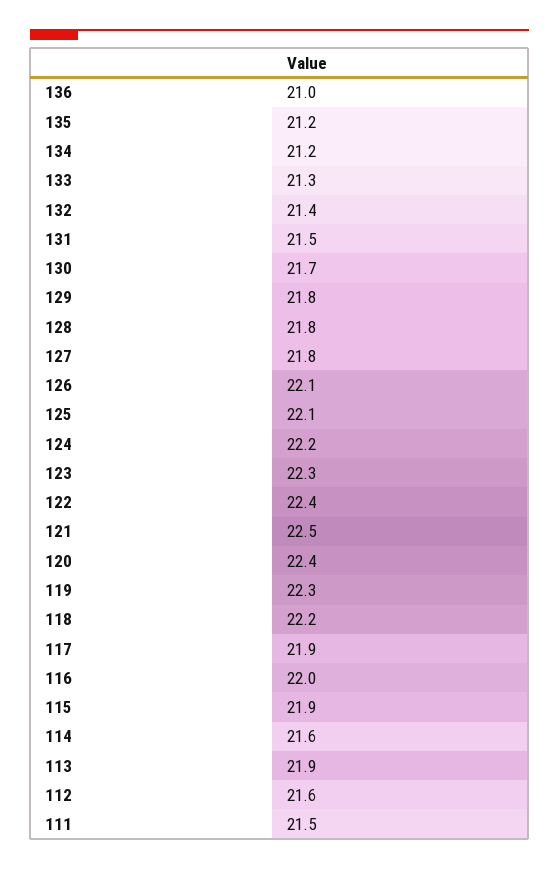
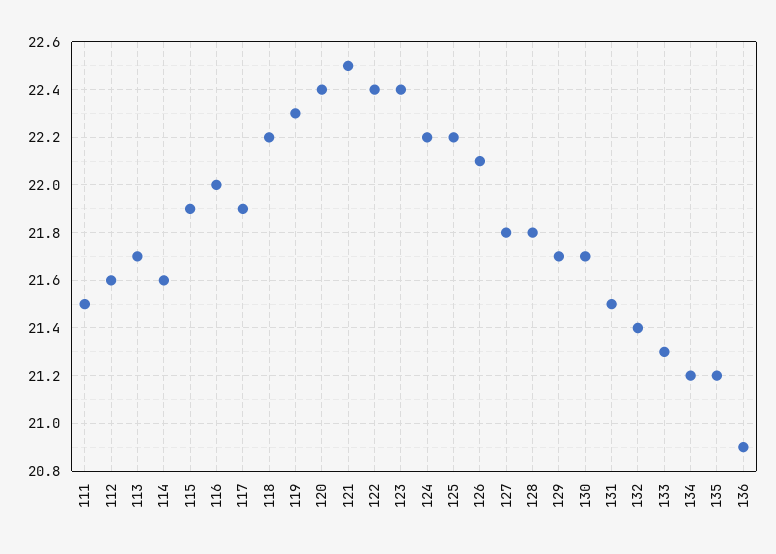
  {
-   "136": 21,
+   "136": 20.9,
    "135": 21.2,
    "134": 21.2,
    "133": 21.3,
    "132": 21.4,
    "131": 21.5,
    "130": 21.7,
-   "129": 21.8,
+   "129": 21.7,
    "128": 21.8,
    "127": 21.8,
    "126": 22.1,
-   "125": 22.1,
+   "125": 22.2,
    "124": 22.2,
-   "123": 22.3,
+   "123": 22.4,
    "122": 22.4,
    "121": 22.5,
    "120": 22.4,
    "119": 22.3,
    "118": 22.2,
    "117": 21.9,
    "116": 22,
    "115": 21.9,
    "114": 21.6,
-   "113": 21.9,
+   "113": 21.7,
    "112": 21.6,
    "111": 21.5
  }

